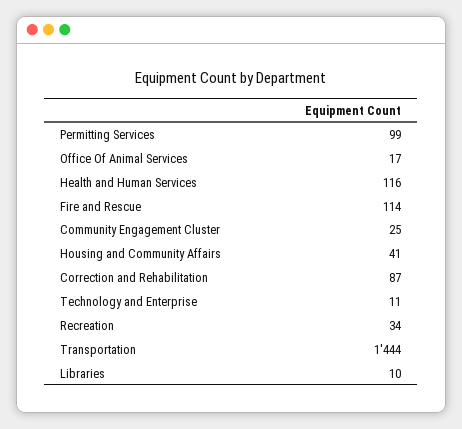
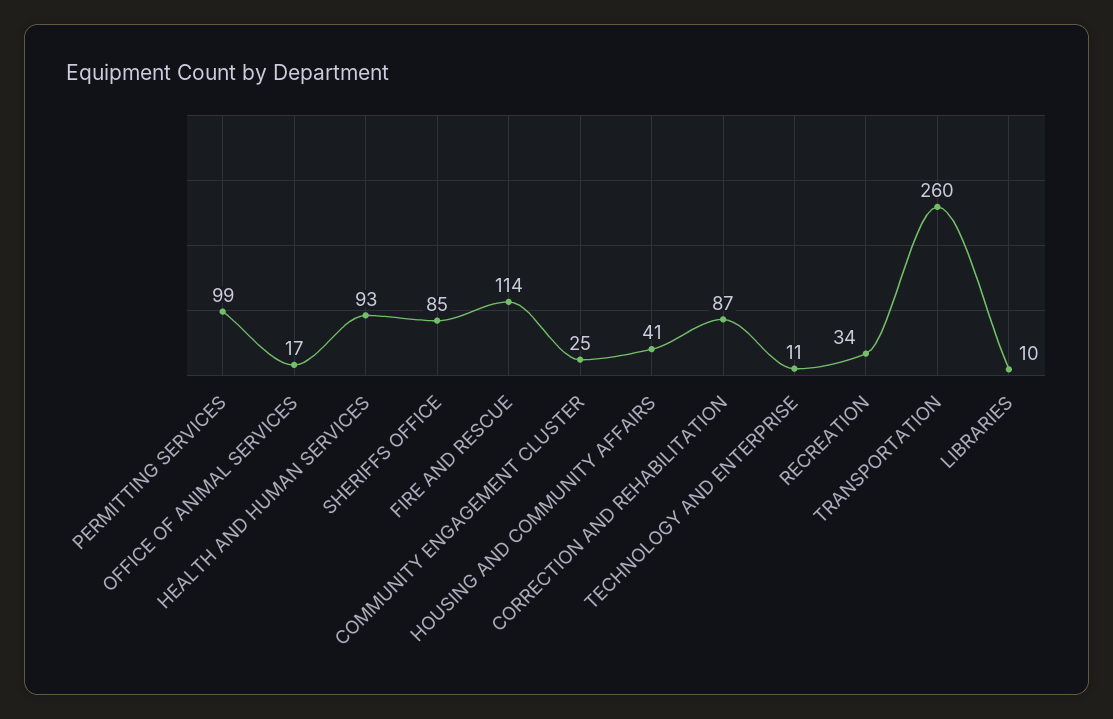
  {
    "Permitting Services": 99,
    "Office Of Animal Services": 17,
-   "Health and Human Services": 116,
+   "Health and Human Services": 93,
    "Fire and Rescue": 114,
    "Community Engagement Cluster": 25,
    "Housing and Community Affairs": 41,
    "Correction and Rehabilitation": 87,
    "Technology and Enterprise": 11,
    "Recreation": 34,
-   "Transportation": 1444,
+   "Transportation": 260,
-   "Libraries": 10
+   "Libraries": 10,
+   "SHERIFFS OFFICE": 85
  }

